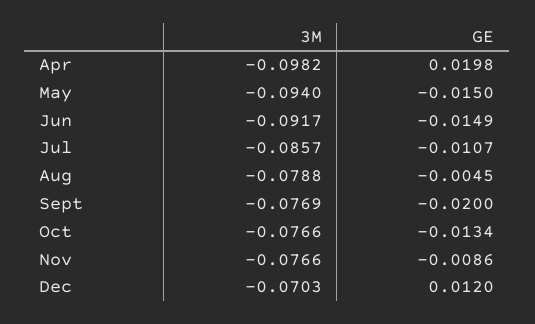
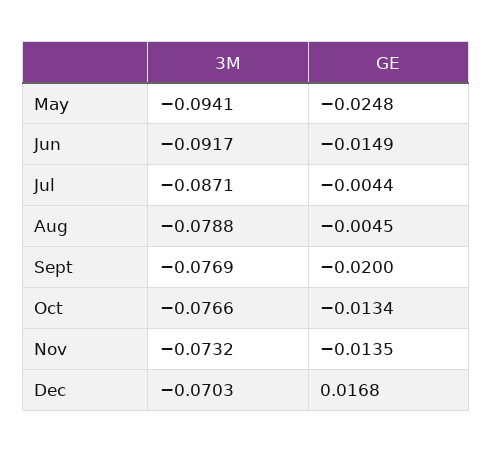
  {
    "3M": {
-     "Apr": -0.0982,
-     "May": -0.094,
+     "May": -0.0941,
      "Jun": -0.0917,
-     "Jul": -0.0857,
+     "Jul": -0.0871,
      "Aug": -0.0788,
      "Sept": -0.0769,
      "Oct": -0.0766,
-     "Nov": -0.0766,
+     "Nov": -0.0732,
      "Dec": -0.0703
    },
    "GE": {
-     "Apr": 0.0198,
-     "May": -0.015,
+     "May": -0.0248,
      "Jun": -0.0149,
-     "Jul": -0.0107,
+     "Jul": -0.0044,
      "Aug": -0.0045,
      "Sept": -0.02,
      "Oct": -0.0134,
-     "Nov": -0.0086,
+     "Nov": -0.0135,
-     "Dec": 0.012
+     "Dec": 0.0168
    }
  }

